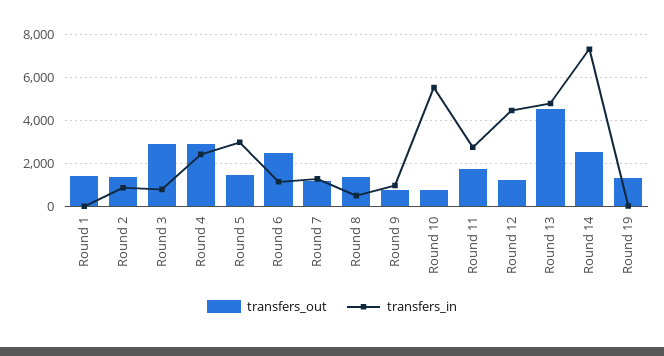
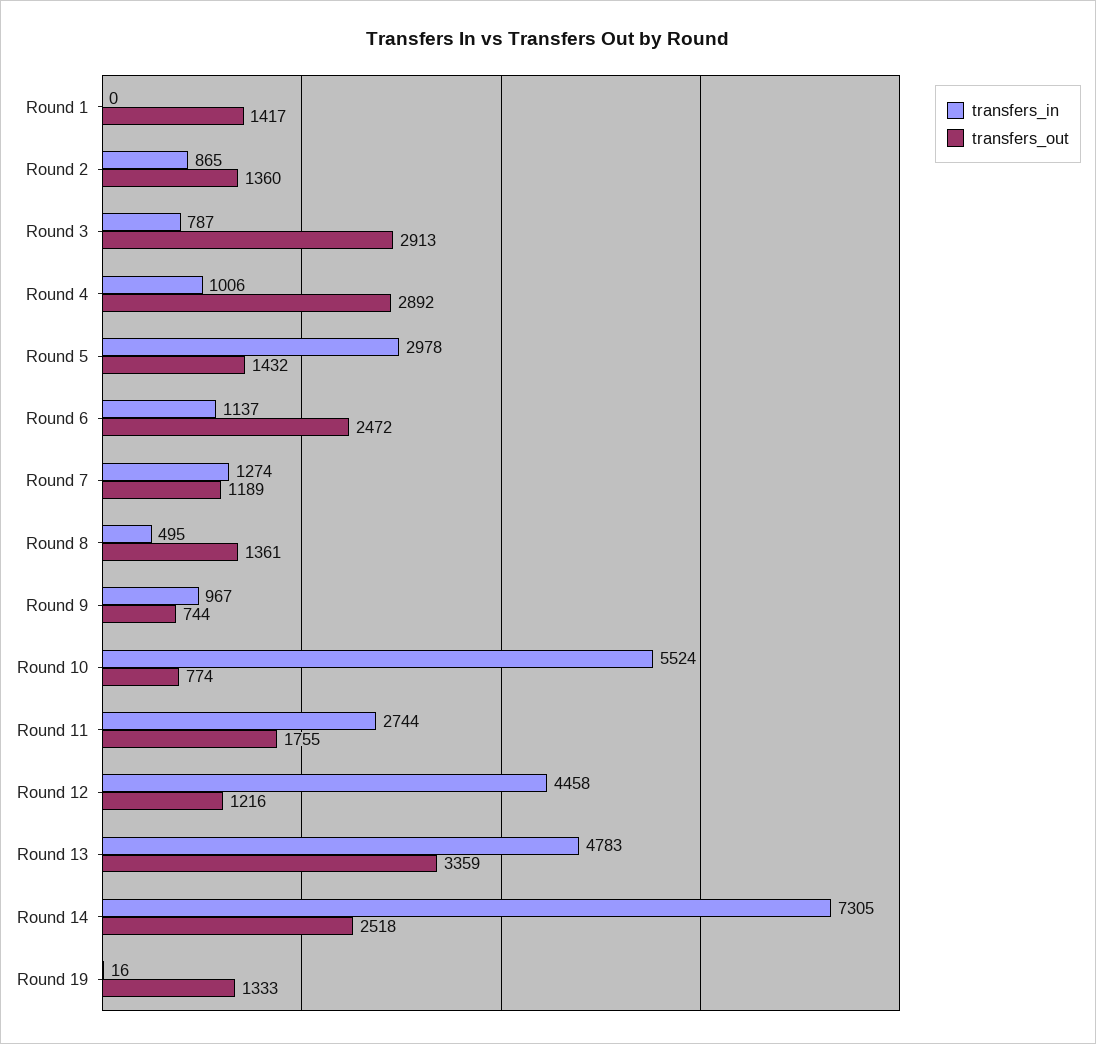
  {
    "transfers_out": {
      "Round 1": 1417,
      "Round 2": 1360,
      "Round 3": 2913,
      "Round 4": 2892,
      "Round 5": 1432,
      "Round 6": 2472,
      "Round 7": 1189,
      "Round 8": 1361,
      "Round 9": 744,
      "Round 10": 774,
      "Round 11": 1755,
      "Round 12": 1216,
-     "Round 13": 4500,
+     "Round 13": 3359,
      "Round 14": 2518,
      "Round 19": 1333
    },
    "transfers_in": {
      "Round 1": 0,
      "Round 2": 865,
      "Round 3": 787,
-     "Round 4": 2500,
+     "Round 4": 1006,
      "Round 5": 2978,
      "Round 6": 1137,
      "Round 7": 1274,
      "Round 8": 495,
      "Round 9": 967,
      "Round 10": 5524,
      "Round 11": 2744,
      "Round 12": 4458,
      "Round 13": 4783,
      "Round 14": 7305,
      "Round 19": 16
    }
  }

